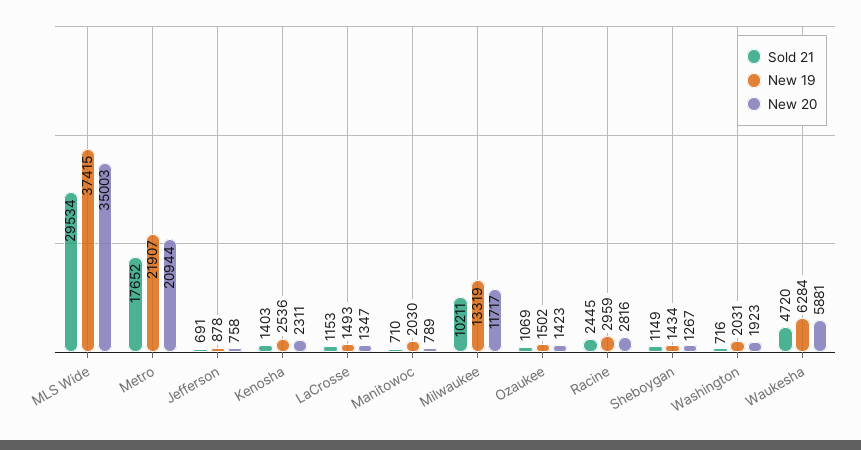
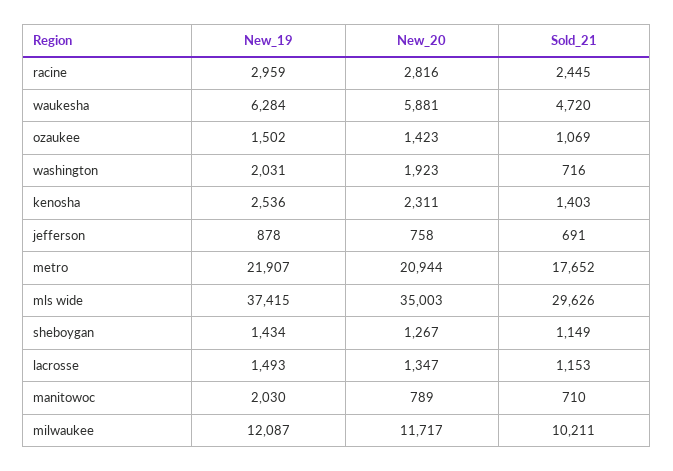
  {
    "Sold 21": {
-     "MLS Wide": 29534,
+     "MLS Wide": 29626,
      "Metro": 17652,
      "Jefferson": 691,
      "Kenosha": 1403,
      "LaCrosse": 1153,
      "Manitowoc": 710,
      "Milwaukee": 10211,
      "Ozaukee": 1069,
      "Racine": 2445,
      "Sheboygan": 1149,
      "Washington": 716,
      "Waukesha": 4720
    },
    "New 19": {
      "MLS Wide": 37415,
      "Metro": 21907,
      "Jefferson": 878,
      "Kenosha": 2536,
      "LaCrosse": 1493,
      "Manitowoc": 2030,
-     "Milwaukee": 13319,
+     "Milwaukee": 12087,
      "Ozaukee": 1502,
      "Racine": 2959,
      "Sheboygan": 1434,
      "Washington": 2031,
      "Waukesha": 6284
    },
    "New 20": {
      "MLS Wide": 35003,
      "Metro": 20944,
      "Jefferson": 758,
      "Kenosha": 2311,
      "LaCrosse": 1347,
      "Manitowoc": 789,
      "Milwaukee": 11717,
      "Ozaukee": 1423,
      "Racine": 2816,
      "Sheboygan": 1267,
      "Washington": 1923,
      "Waukesha": 5881
    }
  }

